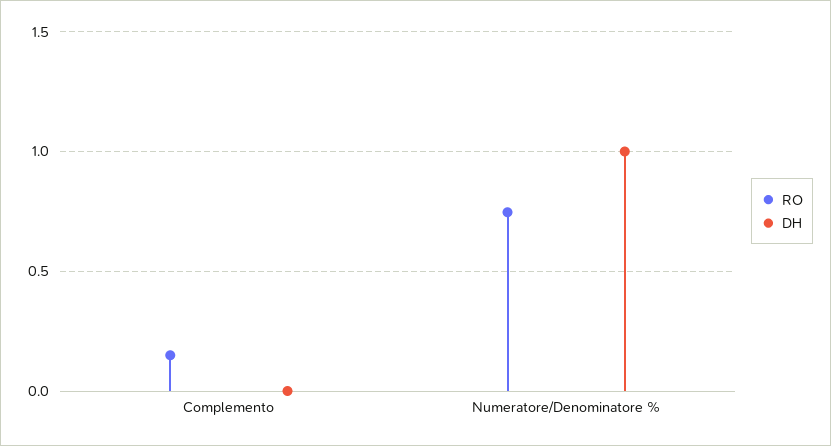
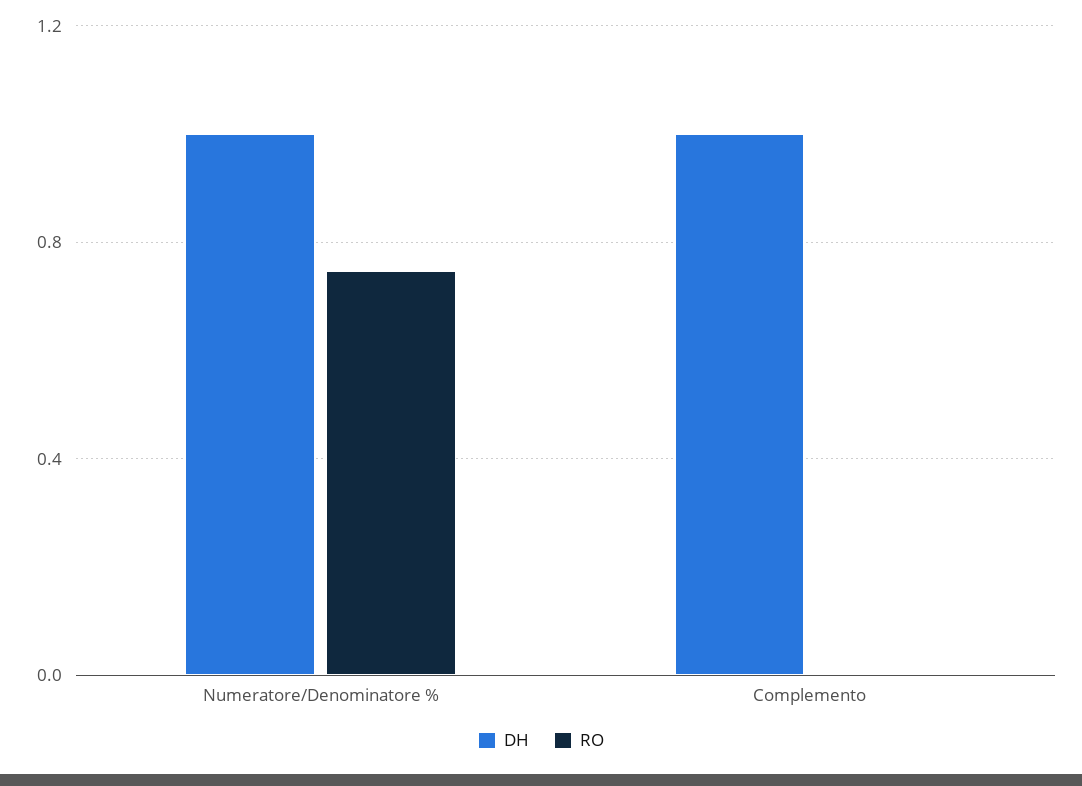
  {
    "RO": {
-     "Complemento": 0.15,
+     "Complemento": 0,
      "Numeratore/Denominatore %": 0.75
    },
    "DH": {
-     "Complemento": 0,
+     "Complemento": 1,
      "Numeratore/Denominatore %": 1
    }
  }

